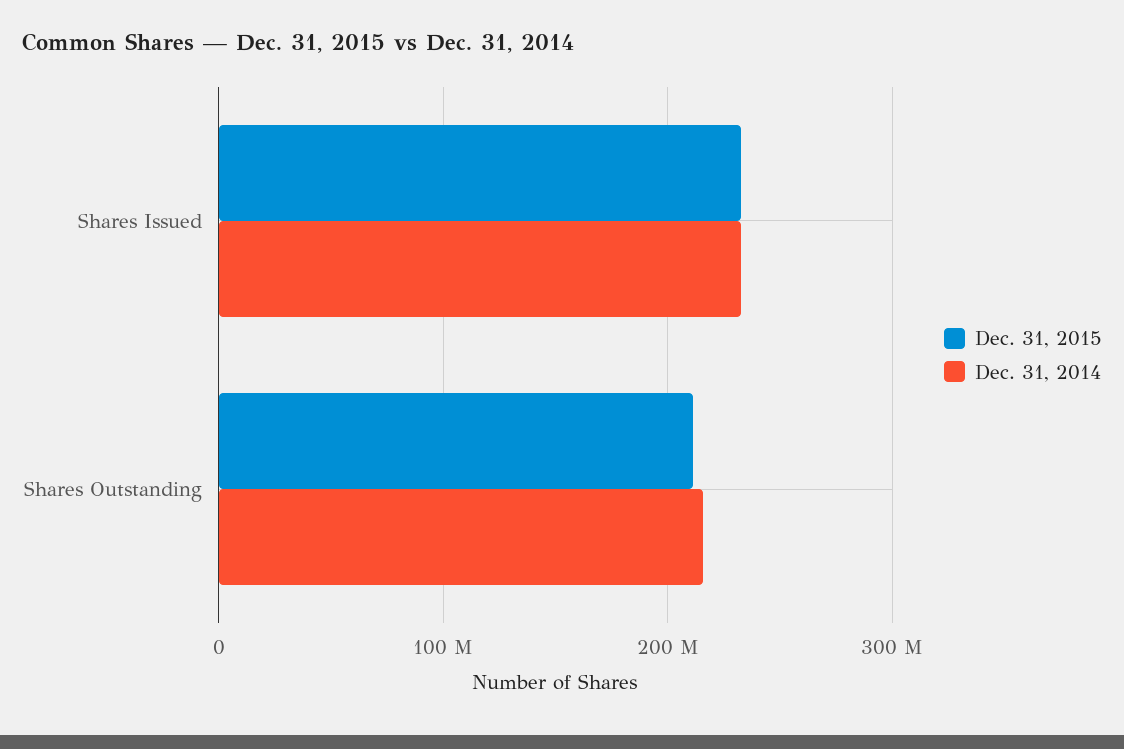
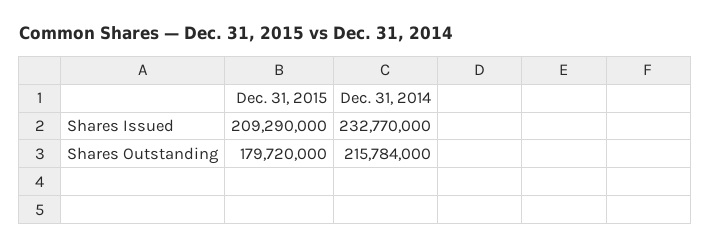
  {
    "Dec. 31, 2015": {
-     "Shares Issued": 230000000,
+     "Shares Issued": 209290000,
-     "Shares Outstanding": 210000000
+     "Shares Outstanding": 179720000
    },
    "Dec. 31, 2014": {
      "Shares Issued": 232770000,
      "Shares Outstanding": 215784000
    }
  }

